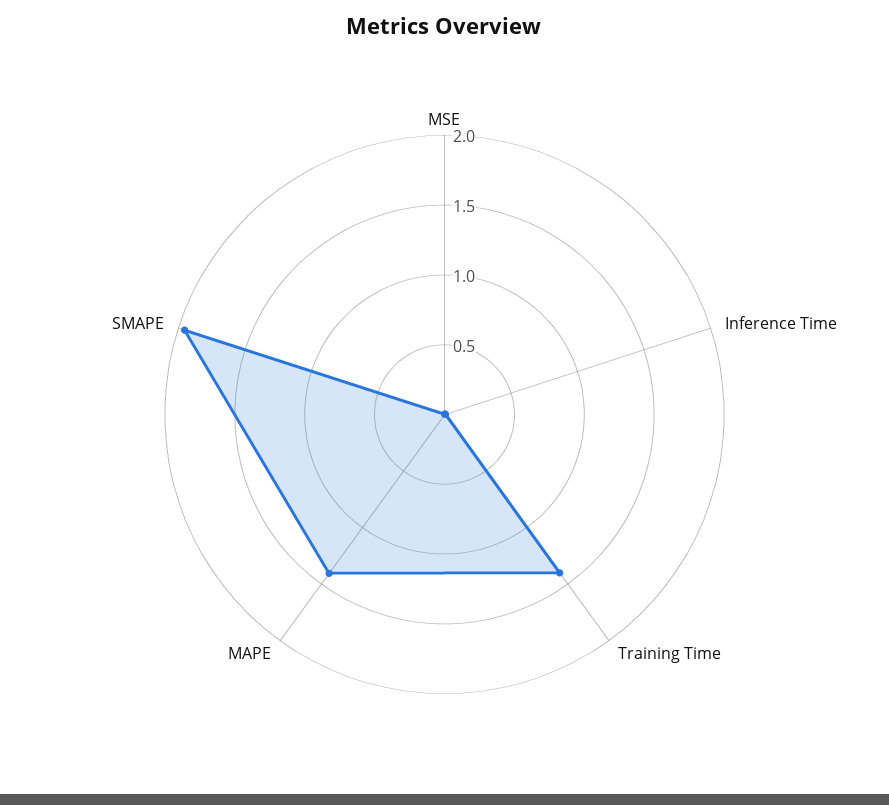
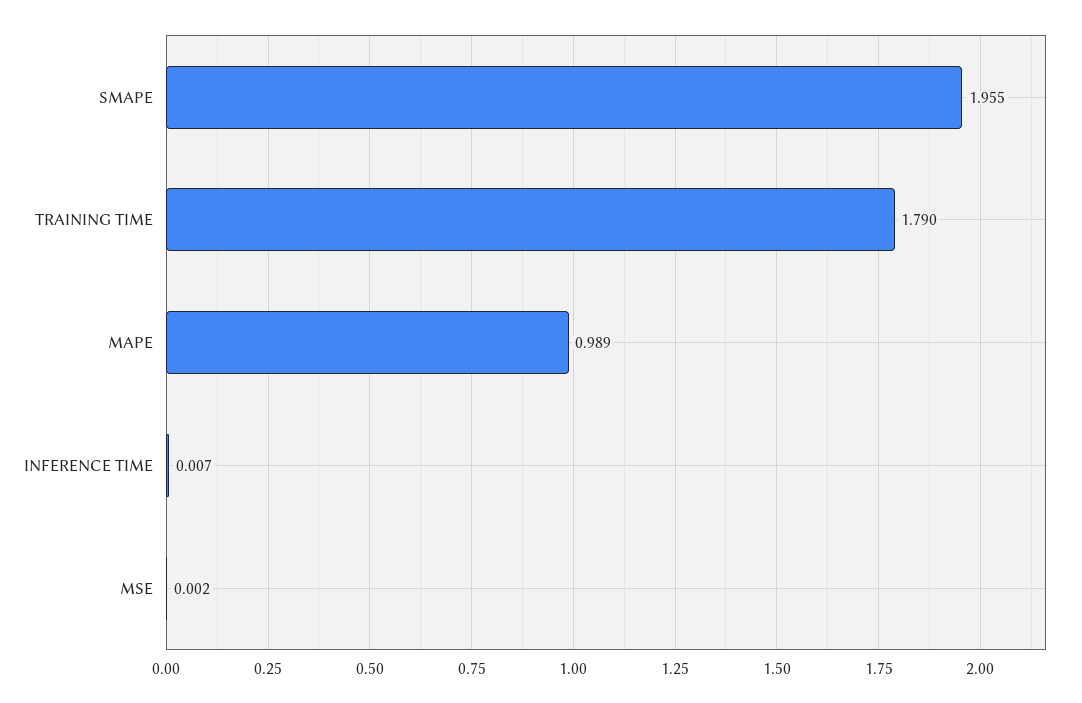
  {
    "MSE": 0.002,
    "Inference Time": 0.007,
-   "Training Time": 1.4,
+   "Training Time": 1.79,
-   "MAPE": 1.4,
+   "MAPE": 0.989,
    "SMAPE": 1.955
  }

